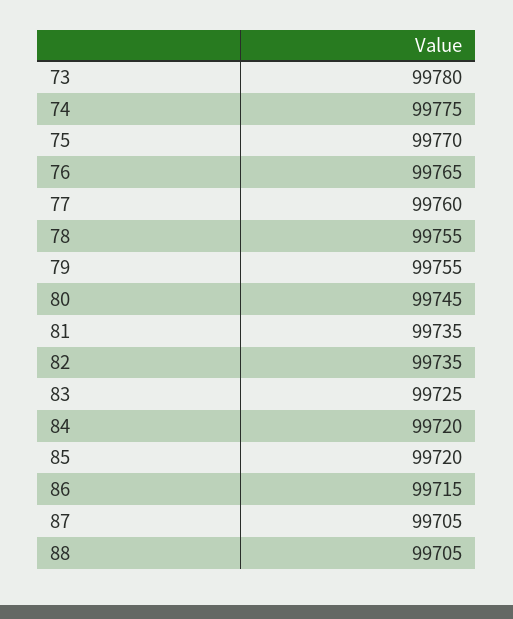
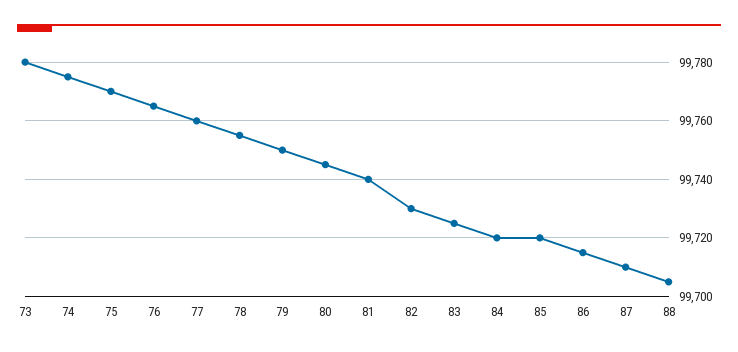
  {
    "73": 99780,
    "74": 99775,
    "75": 99770,
    "76": 99765,
    "77": 99760,
    "78": 99755,
-   "79": 99755,
+   "79": 99750,
    "80": 99745,
-   "81": 99735,
+   "81": 99740,
-   "82": 99735,
+   "82": 99730,
    "83": 99725,
    "84": 99720,
    "85": 99720,
    "86": 99715,
-   "87": 99705,
+   "87": 99710,
    "88": 99705
  }

